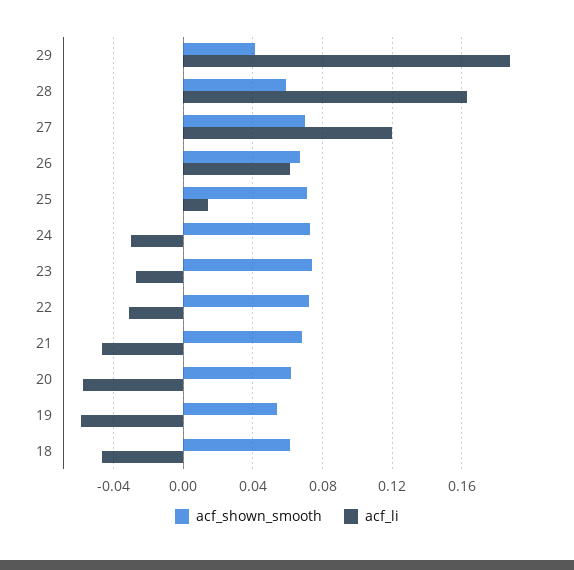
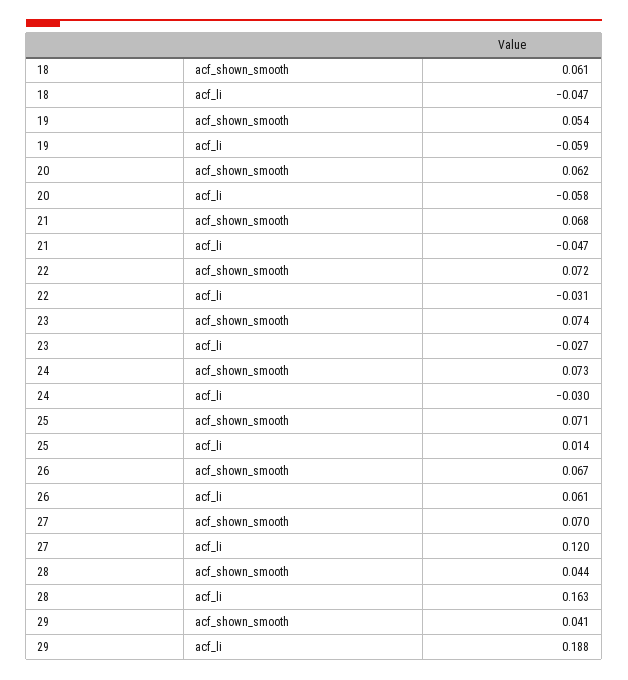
  {
    "acf_shown_smooth": {
      "29": 0.041,
-     "28": 0.06,
+     "28": 0.044,
      "27": 0.07,
      "26": 0.067,
      "25": 0.071,
      "24": 0.073,
      "23": 0.074,
      "22": 0.072,
      "21": 0.068,
      "20": 0.062,
      "19": 0.054,
      "18": 0.061
    },
    "acf_li": {
      "29": 0.188,
      "28": 0.163,
      "27": 0.12,
      "26": 0.061,
      "25": 0.014,
      "24": -0.03,
      "23": -0.027,
      "22": -0.031,
      "21": -0.047,
      "20": -0.058,
      "19": -0.059,
      "18": -0.047
    }
  }

